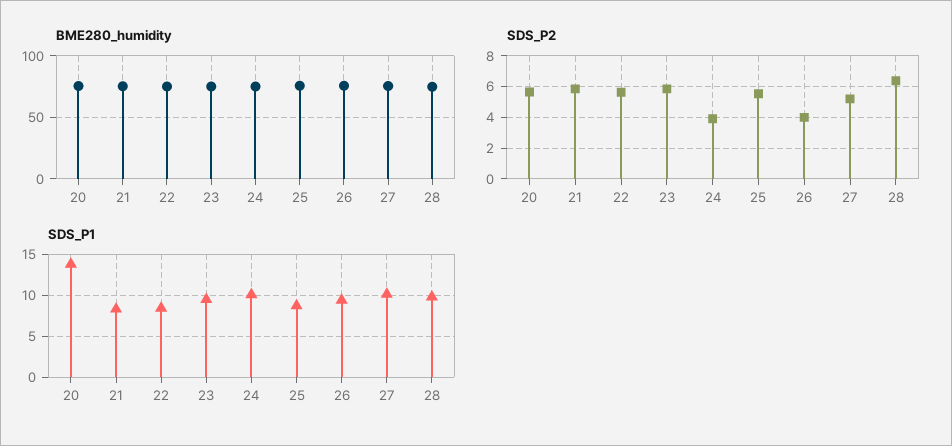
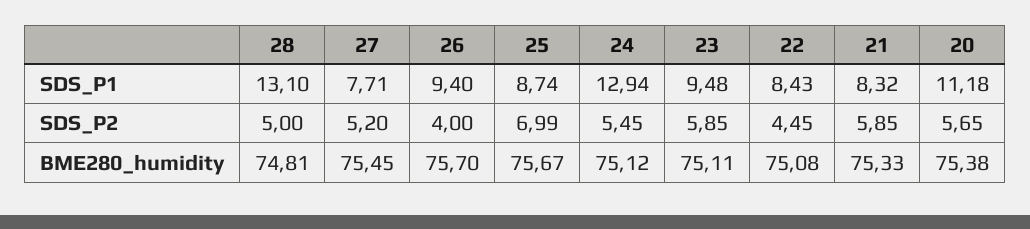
  {
    "BME280_humidity": {
      "20": 75.38,
      "21": 75.33,
      "22": 75.08,
      "23": 75.11,
      "24": 75.12,
      "25": 75.67,
      "26": 75.7,
      "27": 75.45,
      "28": 74.81
    },
    "SDS_P2": {
      "20": 5.65,
      "21": 5.85,
-     "22": 5.5,
+     "22": 4.45,
      "23": 5.85,
-     "24": 4,
+     "24": 5.45,
-     "25": 5.5,
+     "25": 6.99,
      "26": 4,
      "27": 5.2,
-     "28": 6.5
+     "28": 5
    },
    "SDS_P1": {
-     "20": 14,
+     "20": 11.18,
      "21": 8.32,
      "22": 8.43,
      "23": 9.48,
-     "24": 10,
+     "24": 12.94,
      "25": 8.74,
      "26": 9.4,
-     "27": 10,
+     "27": 7.71,
-     "28": 10
+     "28": 13.1
    }
  }

